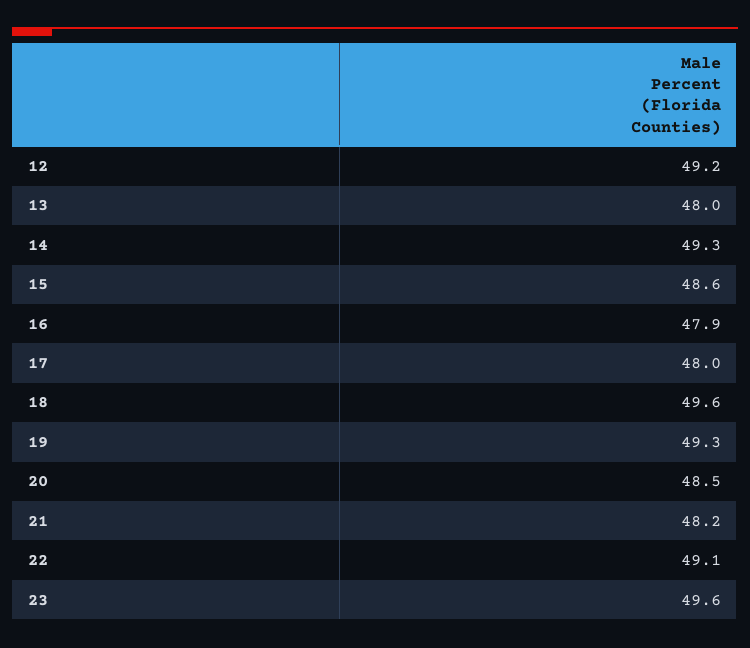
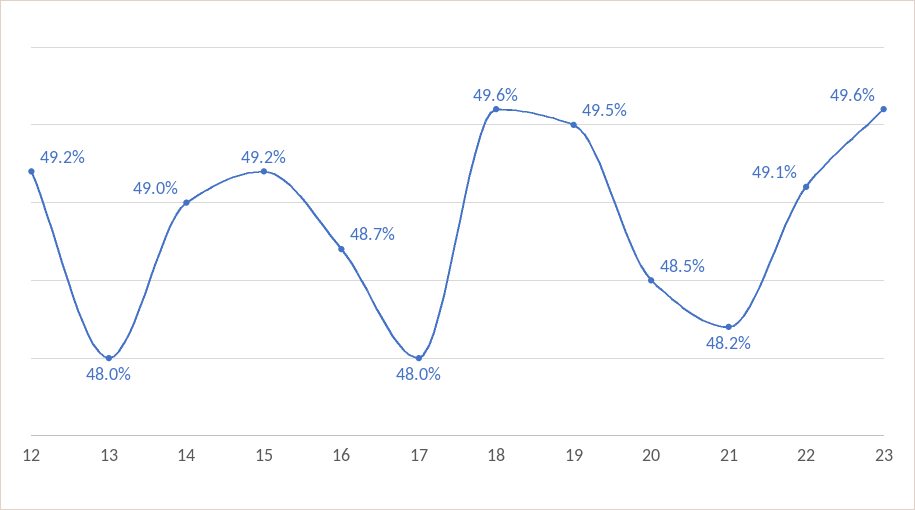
  {
    "12": 49.2,
    "13": 48,
-   "14": 49.3,
+   "14": 49,
-   "15": 48.6,
+   "15": 49.2,
-   "16": 47.9,
+   "16": 48.7,
    "17": 48,
    "18": 49.6,
-   "19": 49.3,
+   "19": 49.5,
    "20": 48.5,
    "21": 48.2,
    "22": 49.1,
    "23": 49.6
  }

